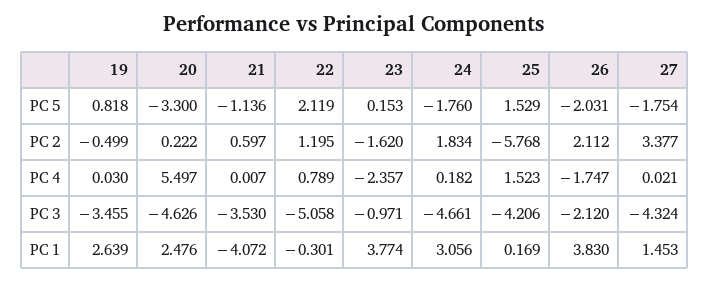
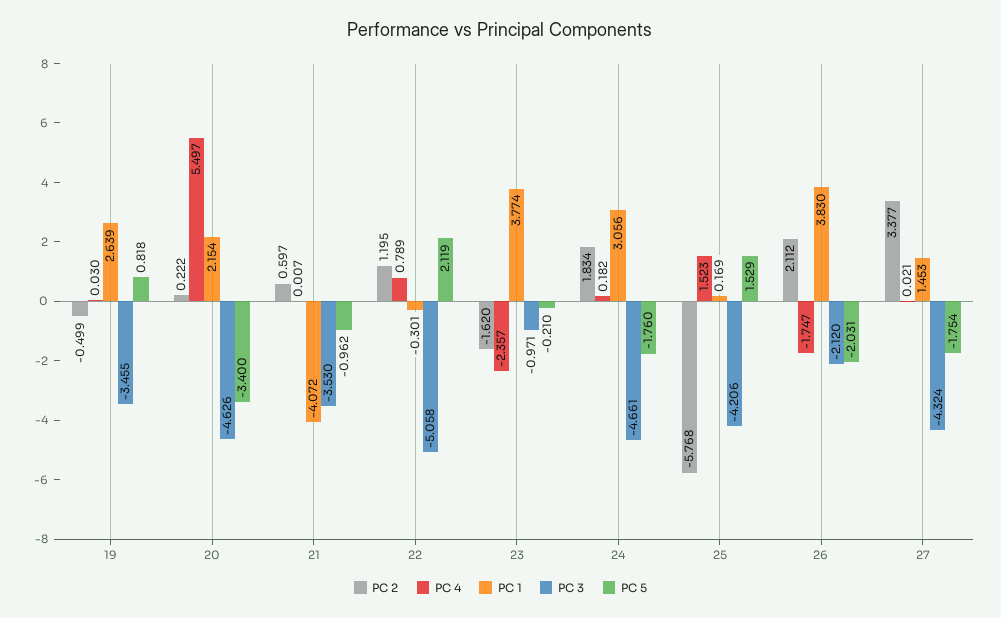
  {
    "PC 5": {
      "19": 0.818,
-     "20": -3.3,
+     "20": -3.4,
-     "21": -1.136,
+     "21": -0.962,
      "22": 2.119,
-     "23": 0.153,
+     "23": -0.21,
      "24": -1.76,
      "25": 1.529,
      "26": -2.031,
      "27": -1.754
    },
    "PC 2": {
      "19": -0.499,
      "20": 0.222,
      "21": 0.597,
      "22": 1.195,
      "23": -1.62,
      "24": 1.834,
      "25": -5.768,
      "26": 2.112,
      "27": 3.377
    },
    "PC 4": {
      "19": 0.03,
      "20": 5.497,
      "21": 0.007,
      "22": 0.789,
      "23": -2.357,
      "24": 0.182,
      "25": 1.523,
      "26": -1.747,
      "27": 0.021
    },
    "PC 3": {
      "19": -3.455,
      "20": -4.626,
      "21": -3.53,
      "22": -5.058,
      "23": -0.971,
      "24": -4.661,
      "25": -4.206,
      "26": -2.12,
      "27": -4.324
    },
    "PC 1": {
      "19": 2.639,
-     "20": 2.476,
+     "20": 2.154,
      "21": -4.072,
      "22": -0.301,
      "23": 3.774,
      "24": 3.056,
      "25": 0.169,
      "26": 3.83,
      "27": 1.453
    }
  }

